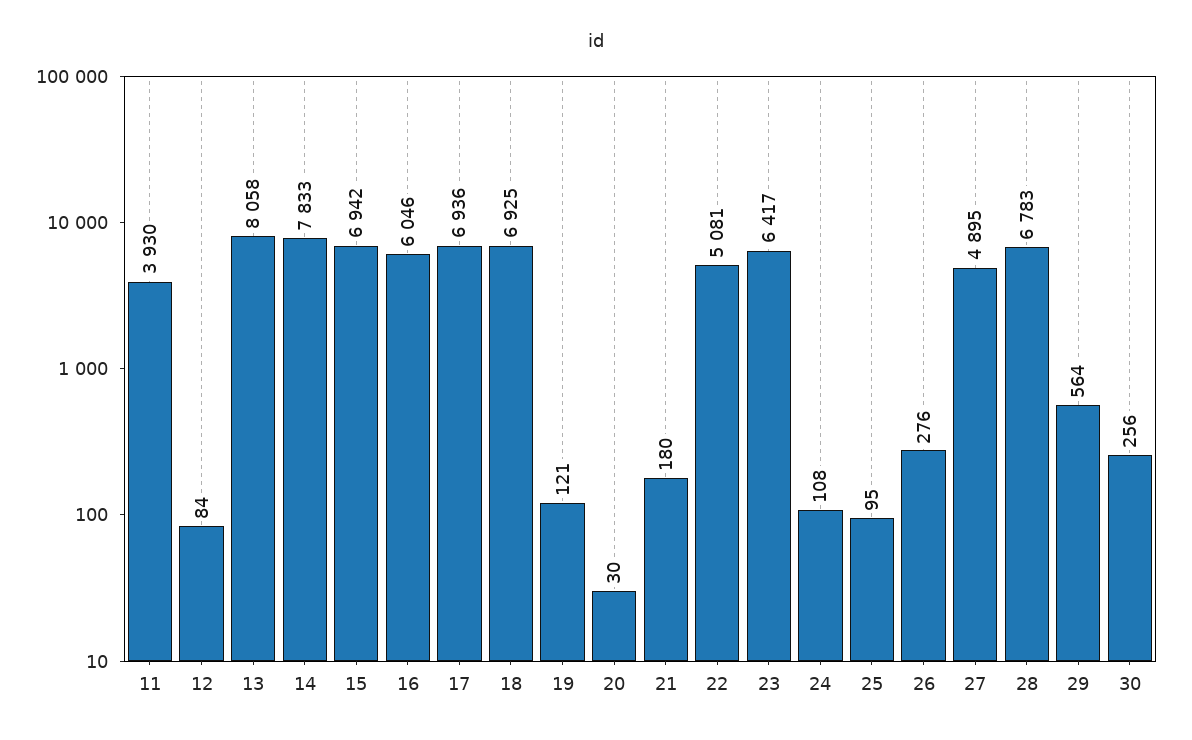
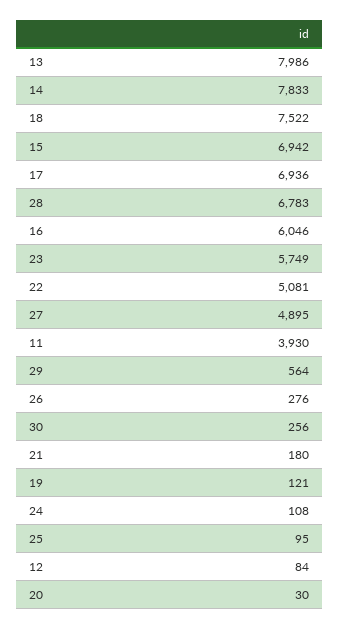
  {
    "11": 3930,
    "12": 84,
-   "13": 8058,
+   "13": 7986,
    "14": 7833,
    "15": 6942,
    "16": 6046,
    "17": 6936,
-   "18": 6925,
+   "18": 7522,
    "19": 121,
    "20": 30,
    "21": 180,
    "22": 5081,
-   "23": 6417,
+   "23": 5749,
    "24": 108,
    "25": 95,
    "26": 276,
    "27": 4895,
    "28": 6783,
    "29": 564,
    "30": 256
  }

